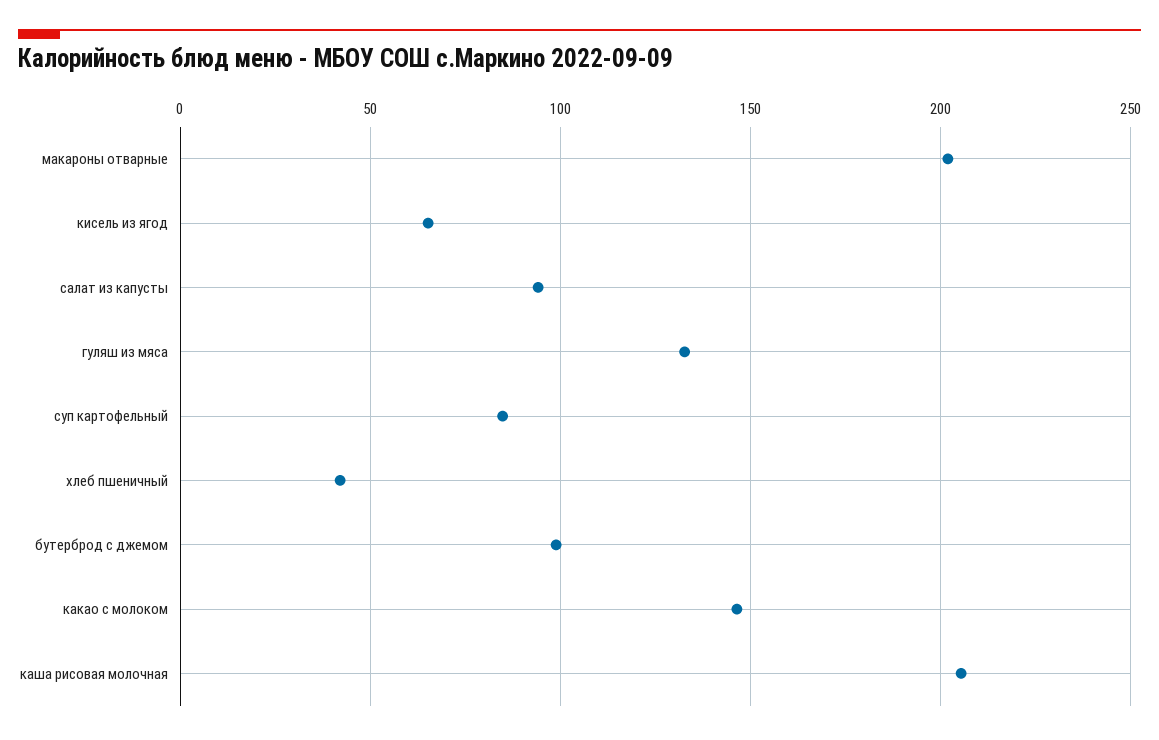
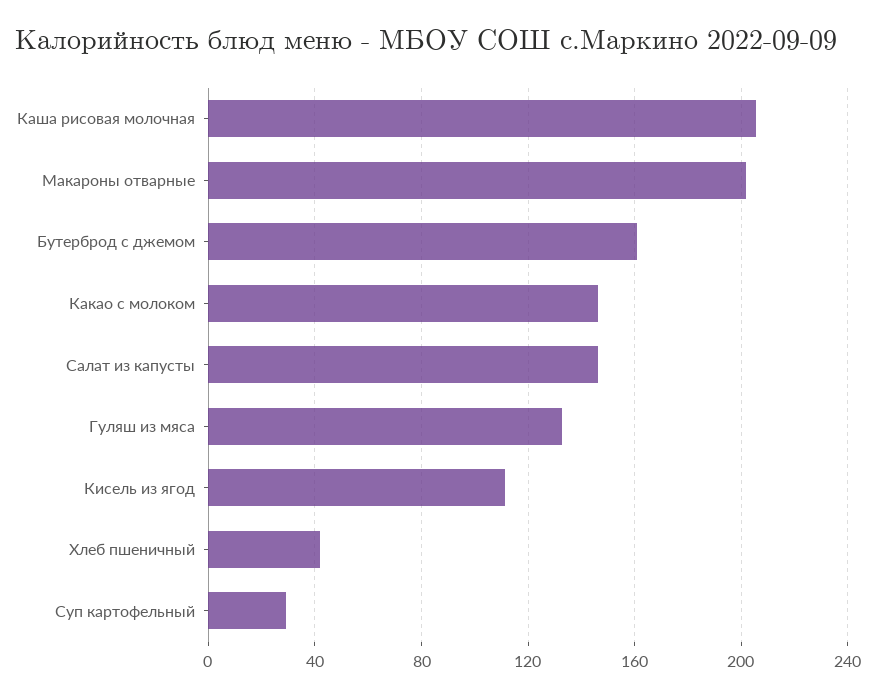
  {
    "макароны отварные": 200,
-   "кисель из ягод": 65,
+   "кисель из ягод": 110,
-   "салат из капусты": 95,
+   "салат из капусты": 145,
    "гуляш из мяса": 135,
-   "суп картофельный": 85,
+   "суп картофельный": 30,
    "хлеб пшеничный": 40,
-   "бутерброд с джемом": 100,
+   "бутерброд с джемом": 160,
    "какао с молоком": 145,
    "каша рисовая молочная": 205
  }

